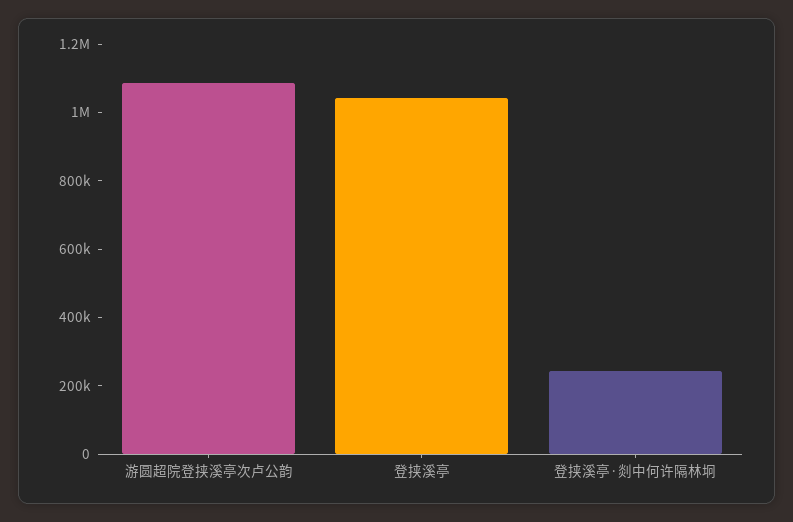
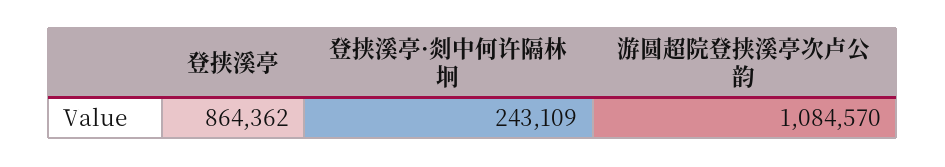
  {
    "游圆超院登挟溪亭次卢公韵": 1084570,
-   "登挟溪亭": 1050000,
+   "登挟溪亭": 864362,
    "登挟溪亭·剡中何许隔林坰": 243109
  }

